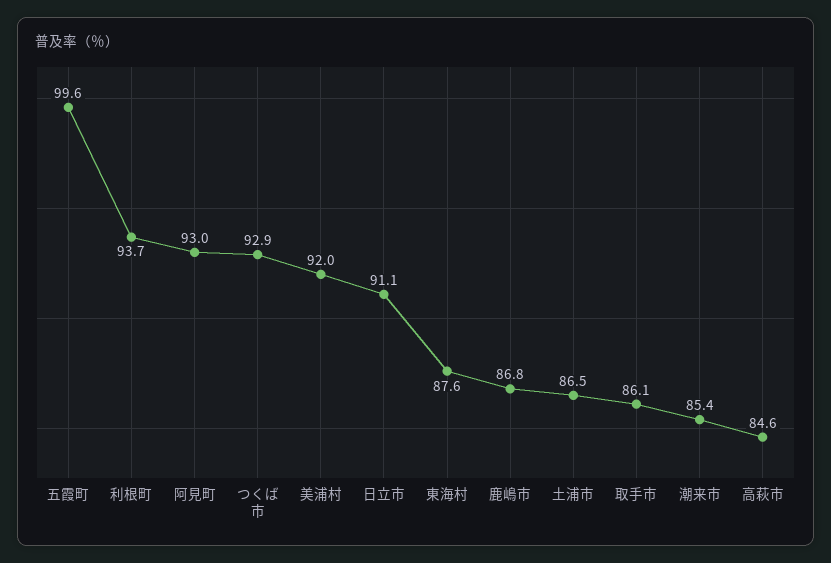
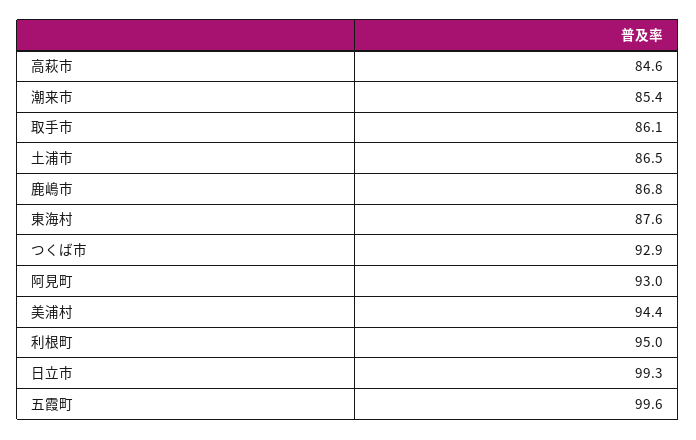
  {
    "五霞町": 99.6,
-   "利根町": 93.7,
+   "利根町": 95,
    "阿見町": 93,
    "つくば市": 92.9,
-   "美浦村": 92,
+   "美浦村": 94.4,
-   "日立市": 91.1,
+   "日立市": 99.3,
    "東海村": 87.6,
    "鹿嶋市": 86.8,
    "土浦市": 86.5,
    "取手市": 86.1,
    "潮来市": 85.4,
    "高萩市": 84.6
  }

